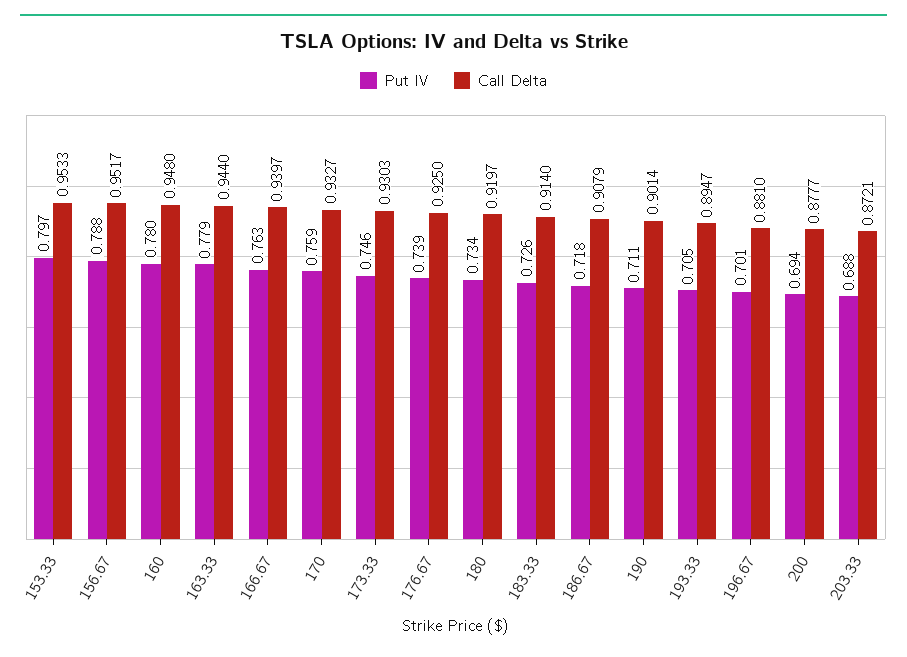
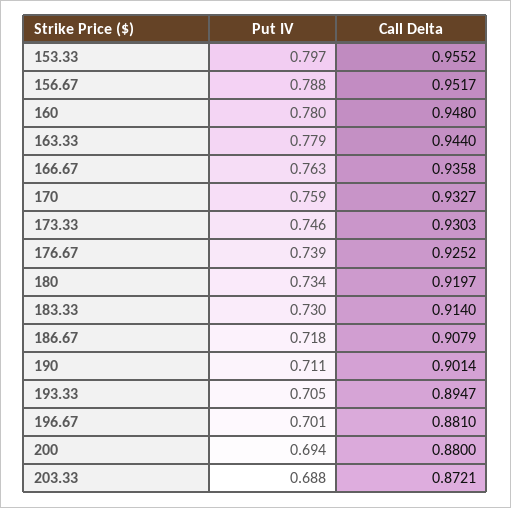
  {
    "Put IV": {
      "153.33": 0.797,
      "156.67": 0.788,
      "160": 0.78,
      "163.33": 0.779,
      "166.67": 0.763,
      "170": 0.759,
      "173.33": 0.746,
      "176.67": 0.739,
      "180": 0.734,
-     "183.33": 0.726,
+     "183.33": 0.73,
      "186.67": 0.718,
      "190": 0.711,
      "193.33": 0.705,
      "196.67": 0.701,
      "200": 0.694,
      "203.33": 0.688
    },
    "Call Delta": {
-     "153.33": 0.9533,
+     "153.33": 0.9552,
      "156.67": 0.9517,
      "160": 0.948,
      "163.33": 0.944,
-     "166.67": 0.9397,
+     "166.67": 0.9358,
      "170": 0.9327,
      "173.33": 0.9303,
-     "176.67": 0.925,
+     "176.67": 0.9252,
      "180": 0.9197,
      "183.33": 0.914,
      "186.67": 0.9079,
      "190": 0.9014,
      "193.33": 0.8947,
      "196.67": 0.881,
-     "200": 0.8777,
+     "200": 0.88,
      "203.33": 0.8721
    }
  }

